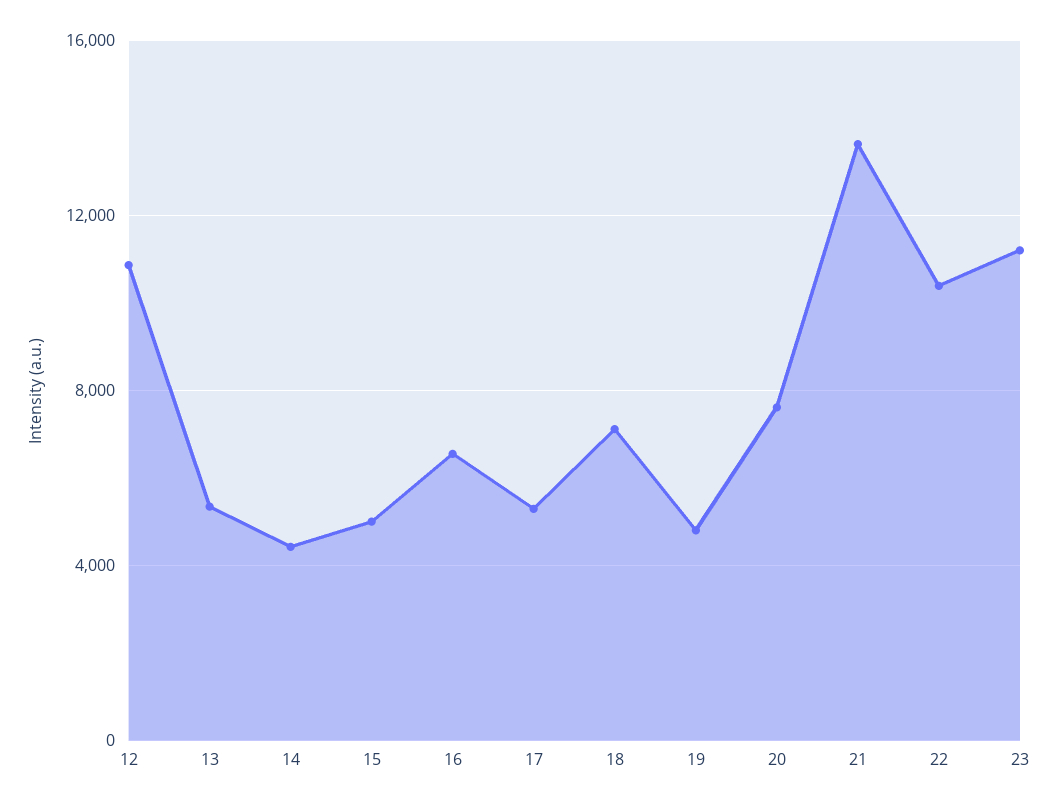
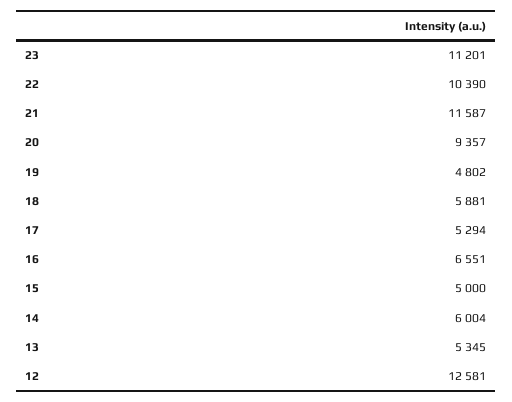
  {
-   "12": 11000,
+   "12": 12581,
    "13": 5345,
-   "14": 4500,
+   "14": 6004,
    "15": 5000,
    "16": 6551,
    "17": 5294,
-   "18": 7000,
+   "18": 5881,
    "19": 4802,
-   "20": 7500,
+   "20": 9357,
-   "21": 13500,
+   "21": 11587,
    "22": 10390,
    "23": 11201
  }

